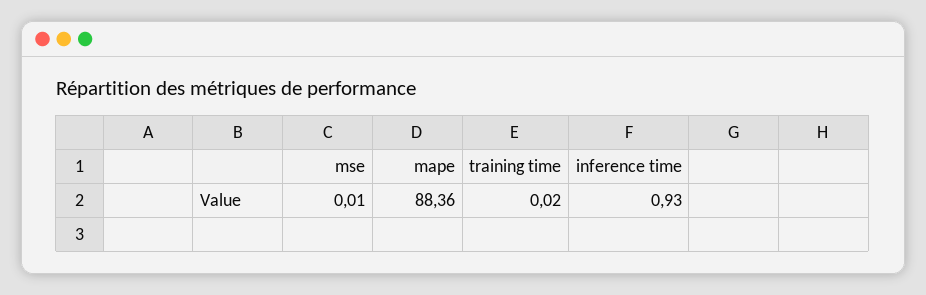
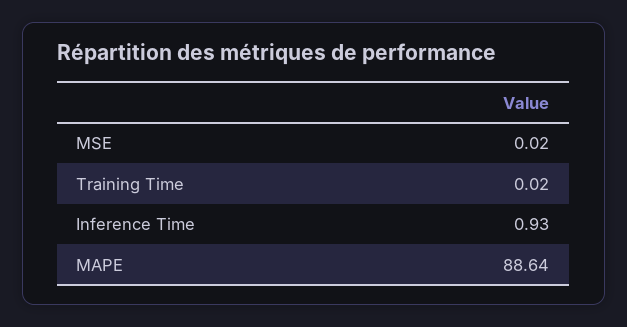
  {
-   "mse": 0.01,
+   "mse": 0.02,
-   "mape": 88.36,
+   "mape": 88.64,
    "training time": 0.02,
    "inference time": 0.93
  }

